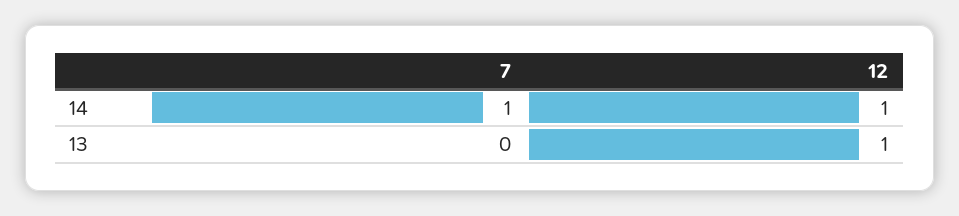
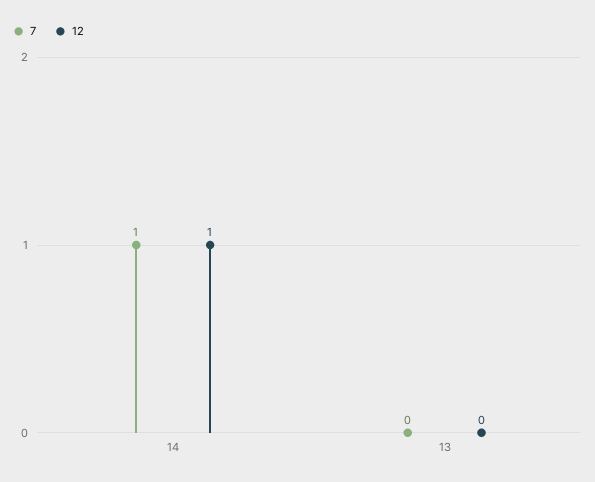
  {
    "7": {
      "14": 1,
      "13": 0
    },
    "12": {
      "14": 1,
-     "13": 1
+     "13": 0
    }
  }

